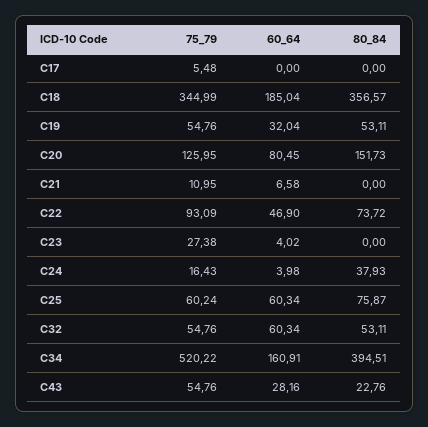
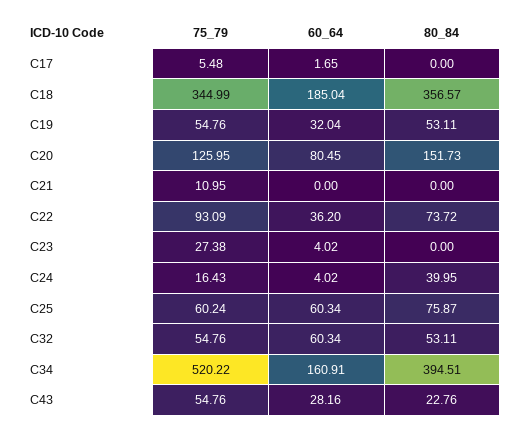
  {
    "75_79": {
      "C17": 5.48,
      "C18": 344.99,
      "C19": 54.76,
      "C20": 125.95,
      "C21": 10.95,
      "C22": 93.09,
      "C23": 27.38,
      "C24": 16.43,
      "C25": 60.24,
      "C32": 54.76,
      "C34": 520.22,
      "C43": 54.76
    },
    "60_64": {
-     "C17": 0,
+     "C17": 1.65,
      "C18": 185.04,
      "C19": 32.04,
      "C20": 80.45,
-     "C21": 6.58,
+     "C21": 0,
-     "C22": 46.9,
+     "C22": 36.2,
      "C23": 4.02,
-     "C24": 3.98,
+     "C24": 4.02,
      "C25": 60.34,
      "C32": 60.34,
      "C34": 160.91,
      "C43": 28.16
    },
    "80_84": {
      "C17": 0,
      "C18": 356.57,
      "C19": 53.11,
      "C20": 151.73,
      "C21": 0,
      "C22": 73.72,
      "C23": 0,
-     "C24": 37.93,
+     "C24": 39.95,
      "C25": 75.87,
      "C32": 53.11,
      "C34": 394.51,
      "C43": 22.76
    }
  }

